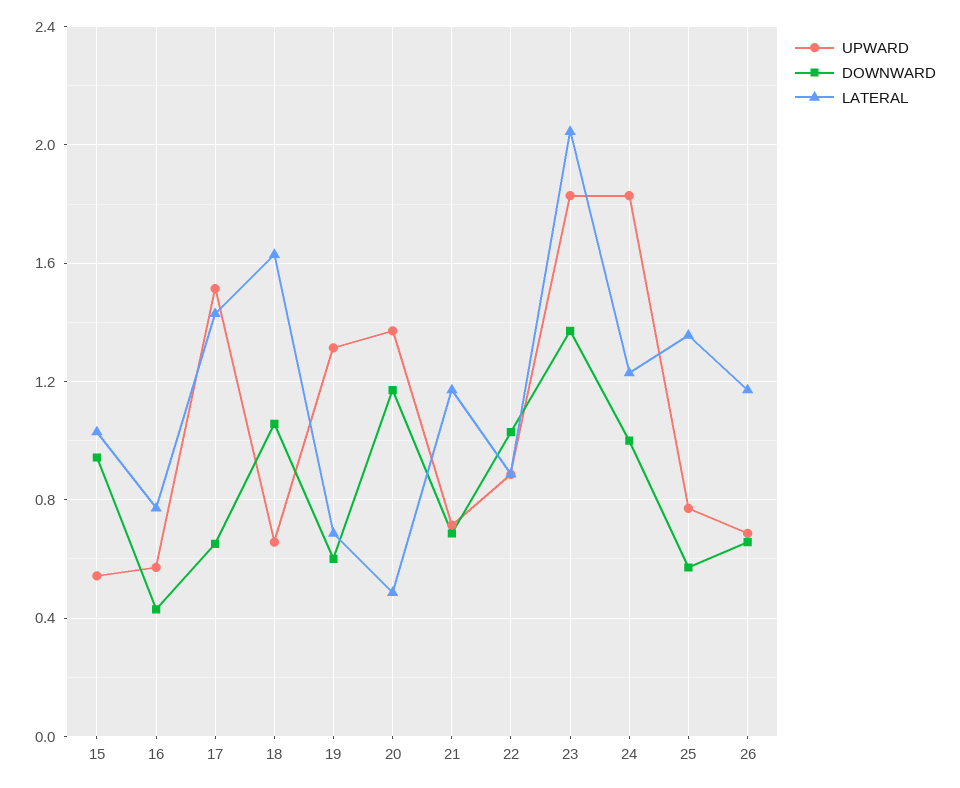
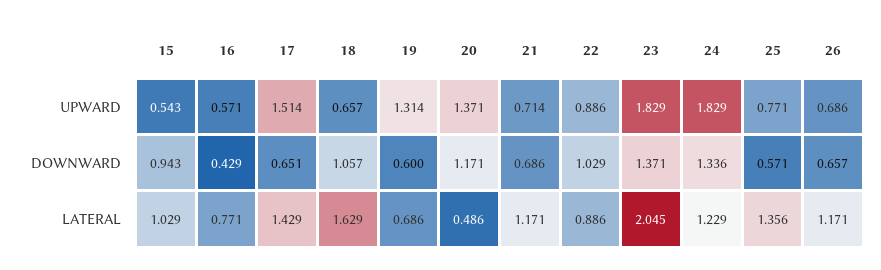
  {
    "UPWARD": {
      "15": 0.543,
      "16": 0.571,
      "17": 1.514,
      "18": 0.657,
      "19": 1.314,
      "20": 1.371,
      "21": 0.714,
      "22": 0.886,
      "23": 1.829,
      "24": 1.829,
      "25": 0.771,
      "26": 0.686
    },
    "DOWNWARD": {
      "15": 0.943,
      "16": 0.429,
      "17": 0.651,
      "18": 1.057,
      "19": 0.6,
      "20": 1.171,
      "21": 0.686,
      "22": 1.029,
      "23": 1.371,
-     "24": 1,
+     "24": 1.336,
      "25": 0.571,
      "26": 0.657
    },
    "LATERAL": {
      "15": 1.029,
      "16": 0.771,
      "17": 1.429,
      "18": 1.629,
      "19": 0.686,
      "20": 0.486,
      "21": 1.171,
      "22": 0.886,
      "23": 2.045,
      "24": 1.229,
      "25": 1.356,
      "26": 1.171
    }
  }

